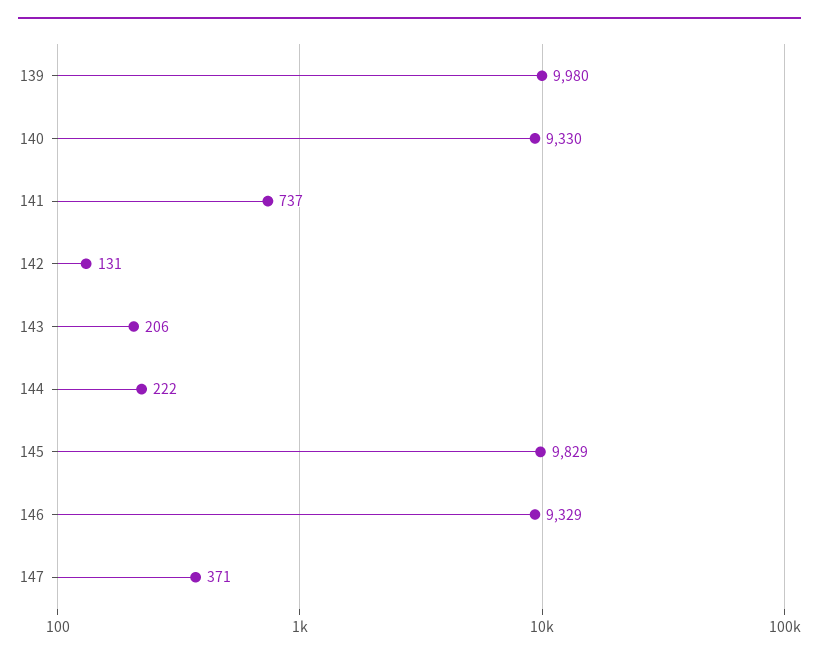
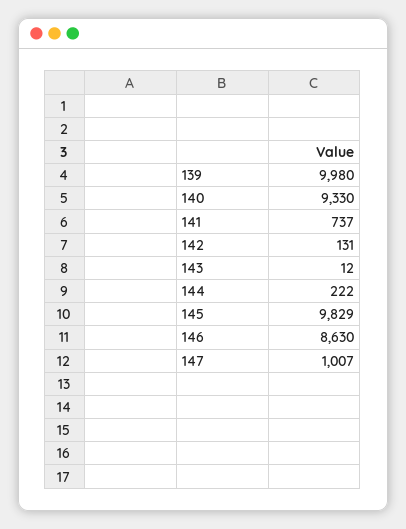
  {
    "139": 9980,
    "140": 9330,
    "141": 737,
    "142": 131,
-   "143": 206,
+   "143": 12,
    "144": 222,
    "145": 9829,
-   "146": 9329,
+   "146": 8630,
-   "147": 371
+   "147": 1007
  }

